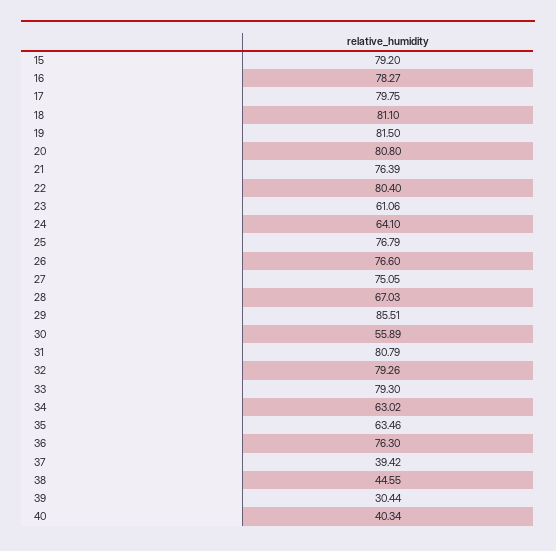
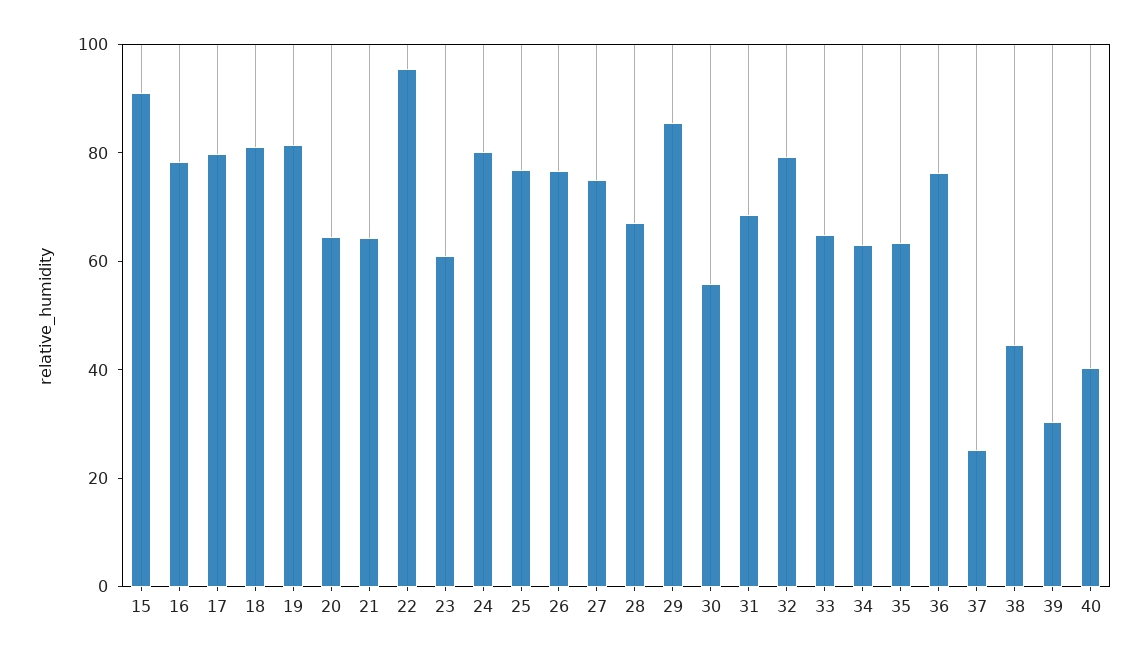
  {
-   "15": 79.2,
+   "15": 90,
    "16": 78.27,
    "17": 79.75,
    "18": 81.1,
    "19": 81.5,
-   "20": 80.8,
+   "20": 65,
-   "21": 76.39,
+   "21": 65,
-   "22": 80.4,
+   "22": 95,
    "23": 61.06,
-   "24": 64.1,
+   "24": 80,
    "25": 76.79,
    "26": 76.6,
    "27": 75.05,
    "28": 67.03,
    "29": 85.51,
    "30": 55.89,
-   "31": 80.79,
+   "31": 70,
    "32": 79.26,
-   "33": 79.3,
+   "33": 65,
    "34": 63.02,
    "35": 63.46,
    "36": 76.3,
-   "37": 39.42,
+   "37": 25,
    "38": 44.55,
    "39": 30.44,
    "40": 40.34
  }

